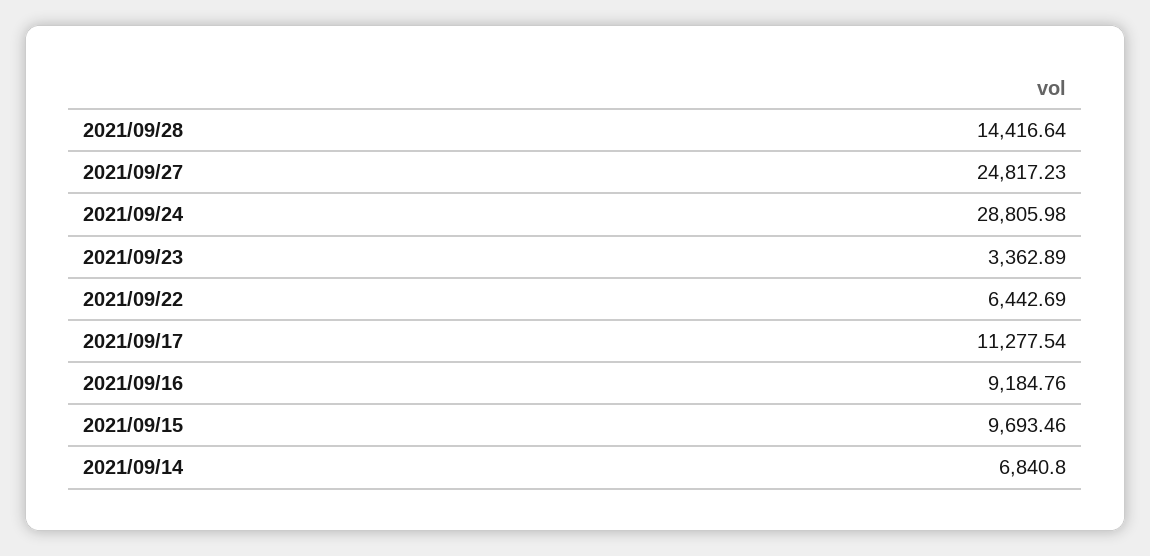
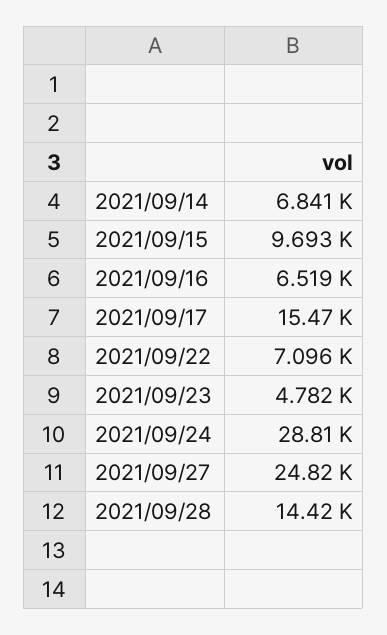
  {
    "2021/09/28": 14416.64,
    "2021/09/27": 24817.23,
    "2021/09/24": 28805.98,
-   "2021/09/23": 3362.89,
+   "2021/09/23": 4782,
-   "2021/09/22": 6442.69,
+   "2021/09/22": 7096,
-   "2021/09/17": 11277.54,
+   "2021/09/17": 15470,
-   "2021/09/16": 9184.76,
+   "2021/09/16": 6519,
    "2021/09/15": 9693.46,
    "2021/09/14": 6840.8
  }

